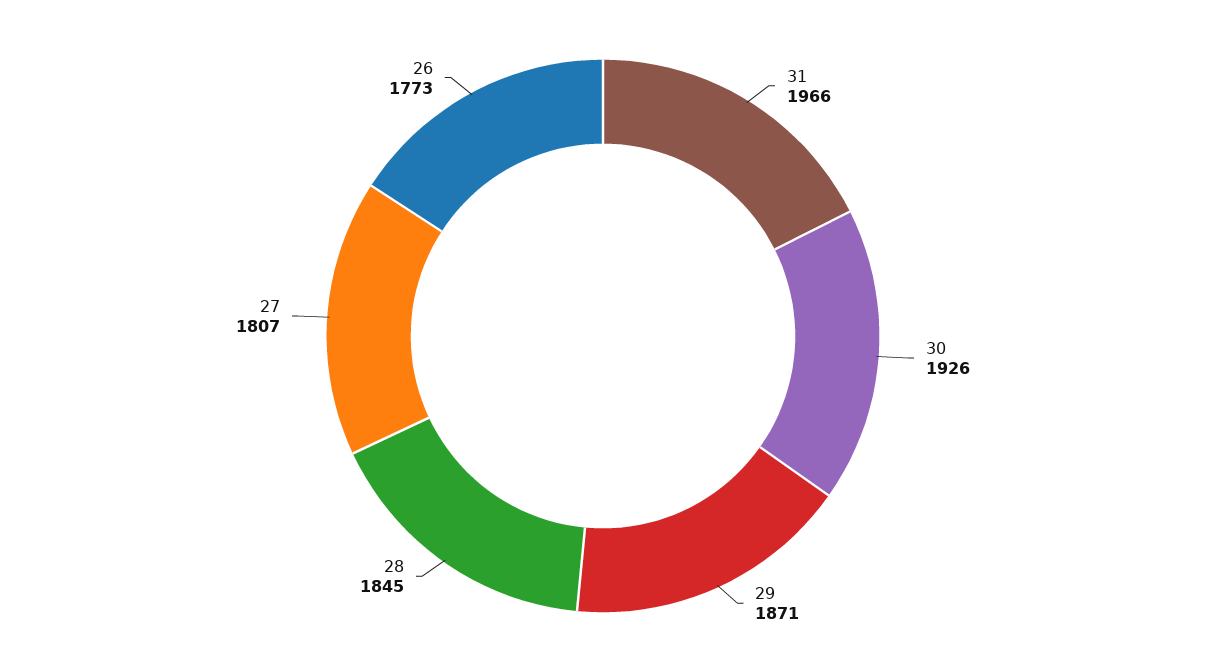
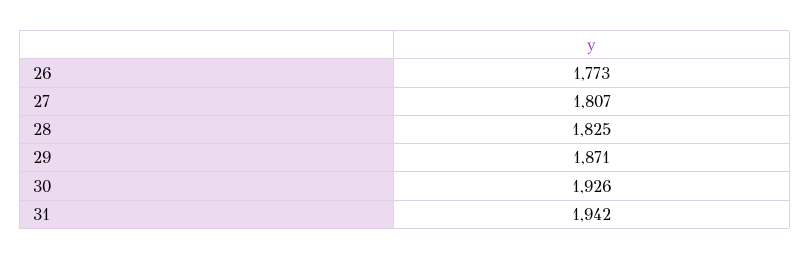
  {
-   "31": 1966,
+   "31": 1942,
    "30": 1926,
    "29": 1871,
-   "28": 1845,
+   "28": 1825,
    "27": 1807,
    "26": 1773
  }

